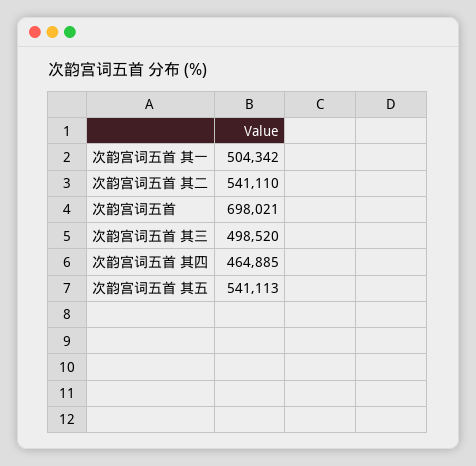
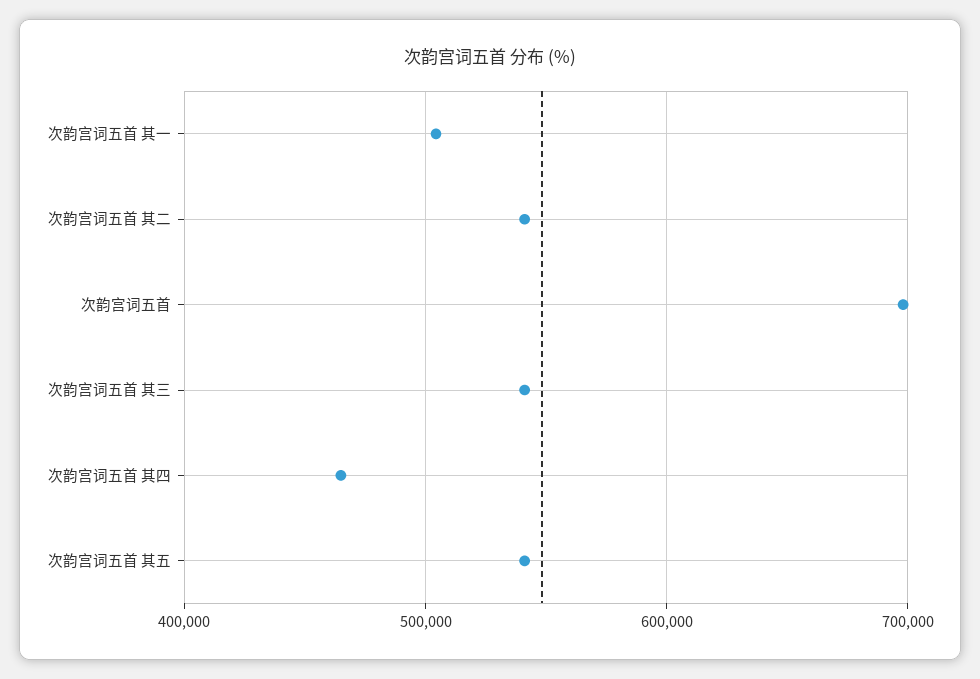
  {
    "次韵宫词五首 其一": 504342,
    "次韵宫词五首 其二": 541110,
    "次韵宫词五首": 698021,
-   "次韵宫词五首 其三": 498520,
+   "次韵宫词五首 其三": 540000,
    "次韵宫词五首 其四": 464885,
    "次韵宫词五首 其五": 541113
  }

